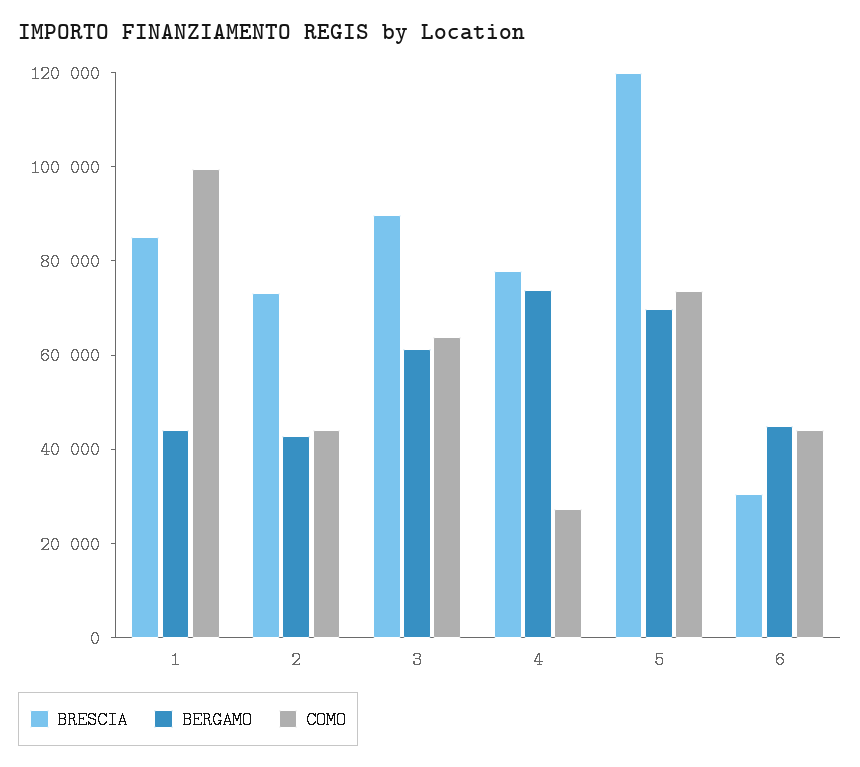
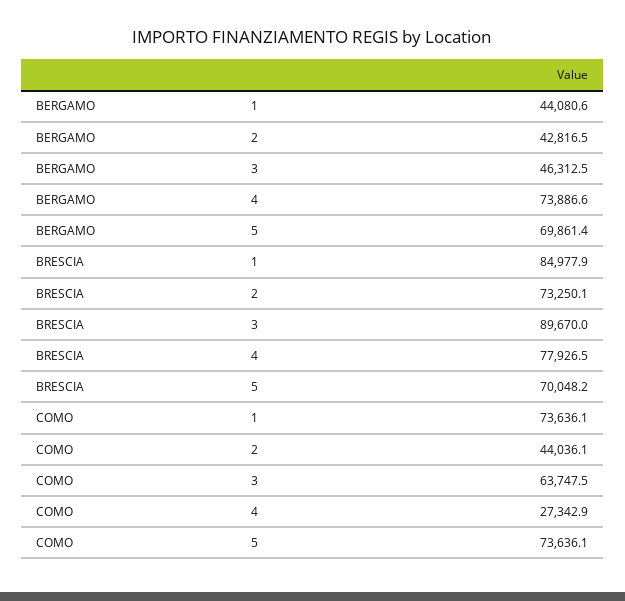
  {
    "BRESCIA": {
      "1": 84977.9,
      "2": 73250.1,
      "3": 89670,
      "4": 77926.5,
-     "5": 120000,
+     "5": 70048.2
-     "6": 30000
    },
    "BERGAMO": {
      "1": 44080.6,
      "2": 42816.5,
-     "3": 60000,
+     "3": 46312.5,
      "4": 73886.6,
-     "5": 69861.4,
+     "5": 69861.4
-     "6": 45000
    },
    "COMO": {
-     "1": 100000,
+     "1": 73636.1,
      "2": 44036.1,
      "3": 63747.5,
      "4": 27342.9,
-     "5": 73636.1,
+     "5": 73636.1
-     "6": 45000
    }
  }

